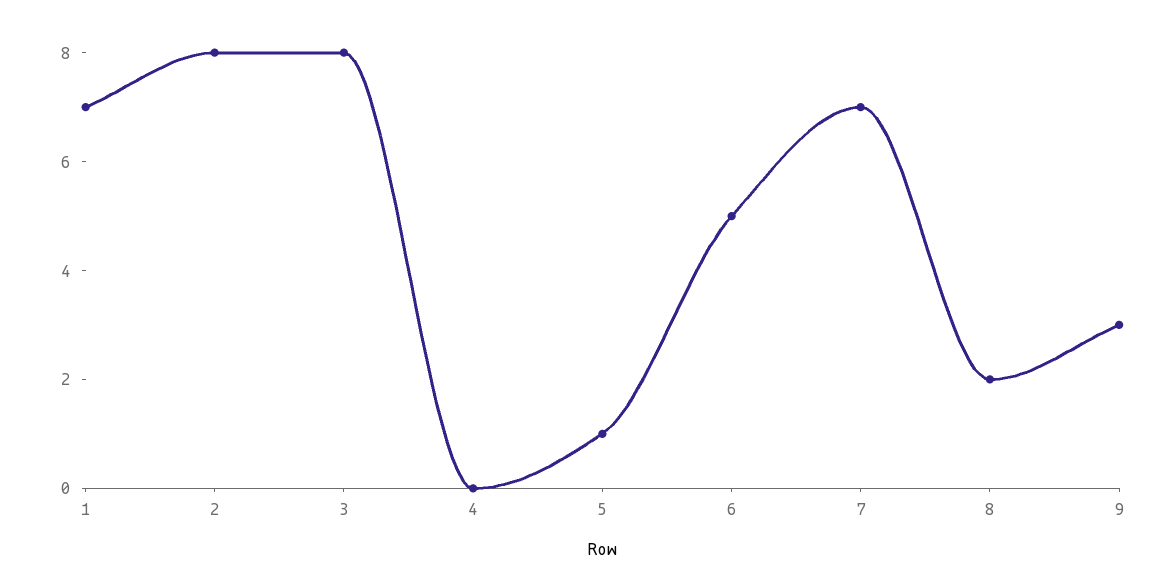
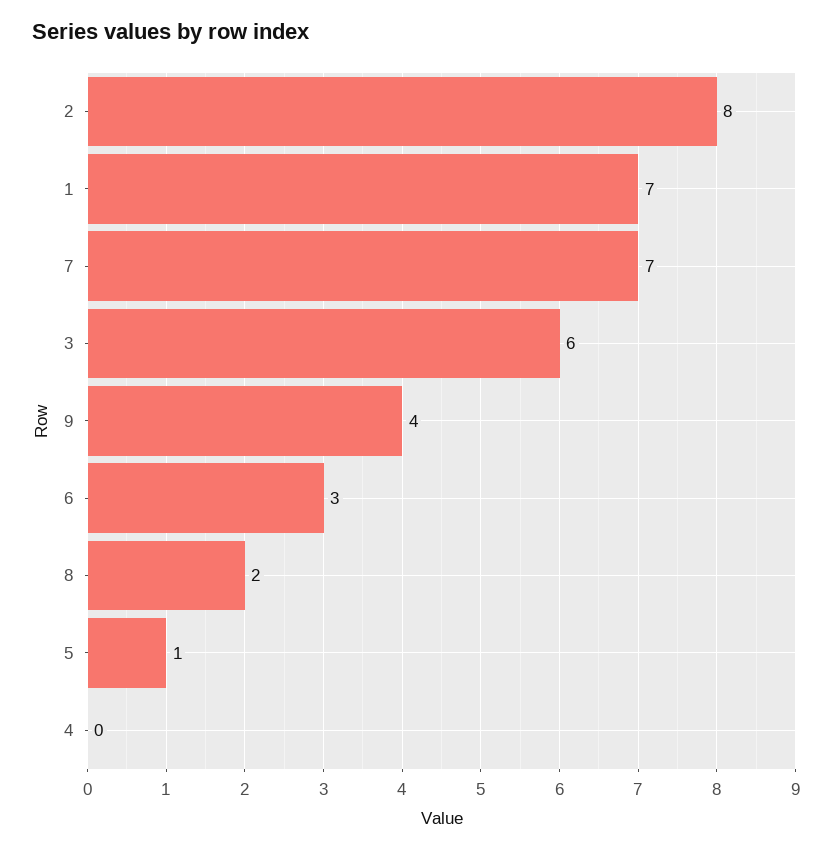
  {
    "1": 7,
    "2": 8,
-   "3": 8,
+   "3": 6,
    "4": 0,
    "5": 1,
-   "6": 5,
+   "6": 3,
    "7": 7,
    "8": 2,
-   "9": 3
+   "9": 4
  }

